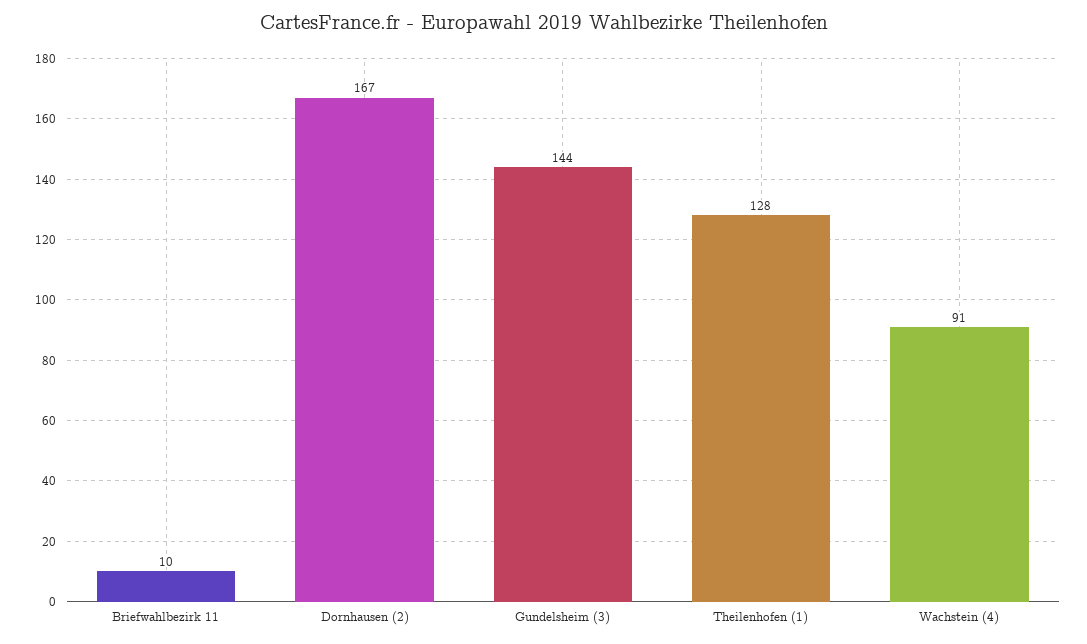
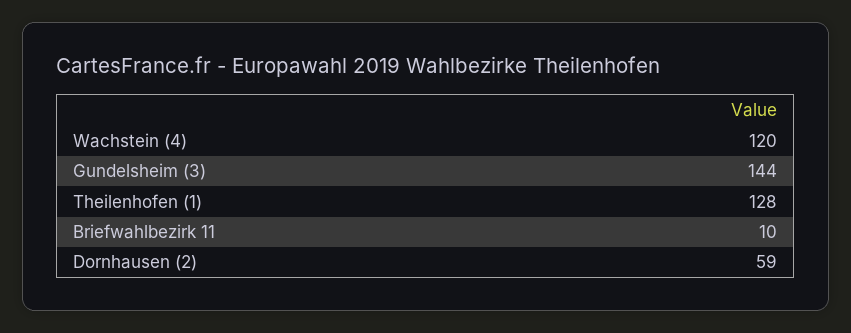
  {
    "Briefwahlbezirk 11": 10,
-   "Dornhausen (2)": 167,
+   "Dornhausen (2)": 59,
    "Gundelsheim (3)": 144,
    "Theilenhofen (1)": 128,
-   "Wachstein (4)": 91
+   "Wachstein (4)": 120
  }

